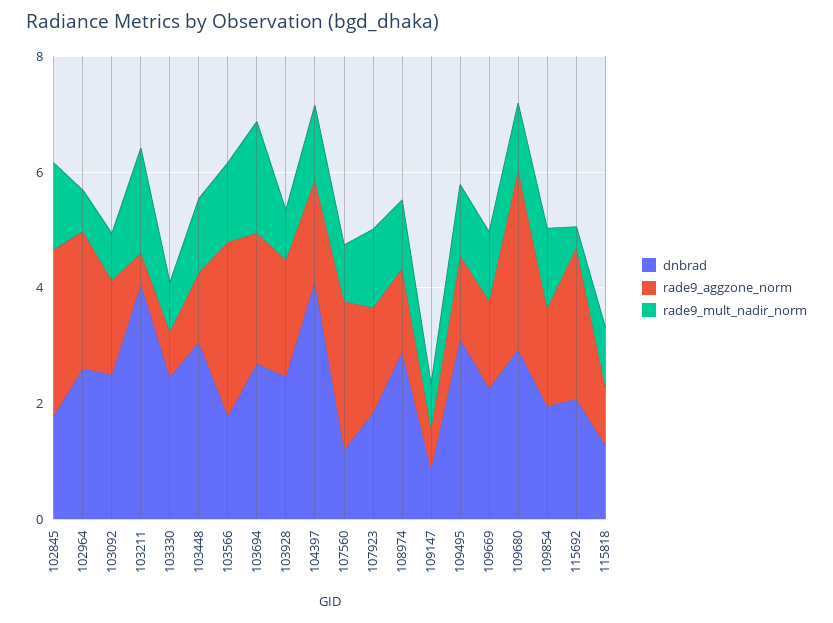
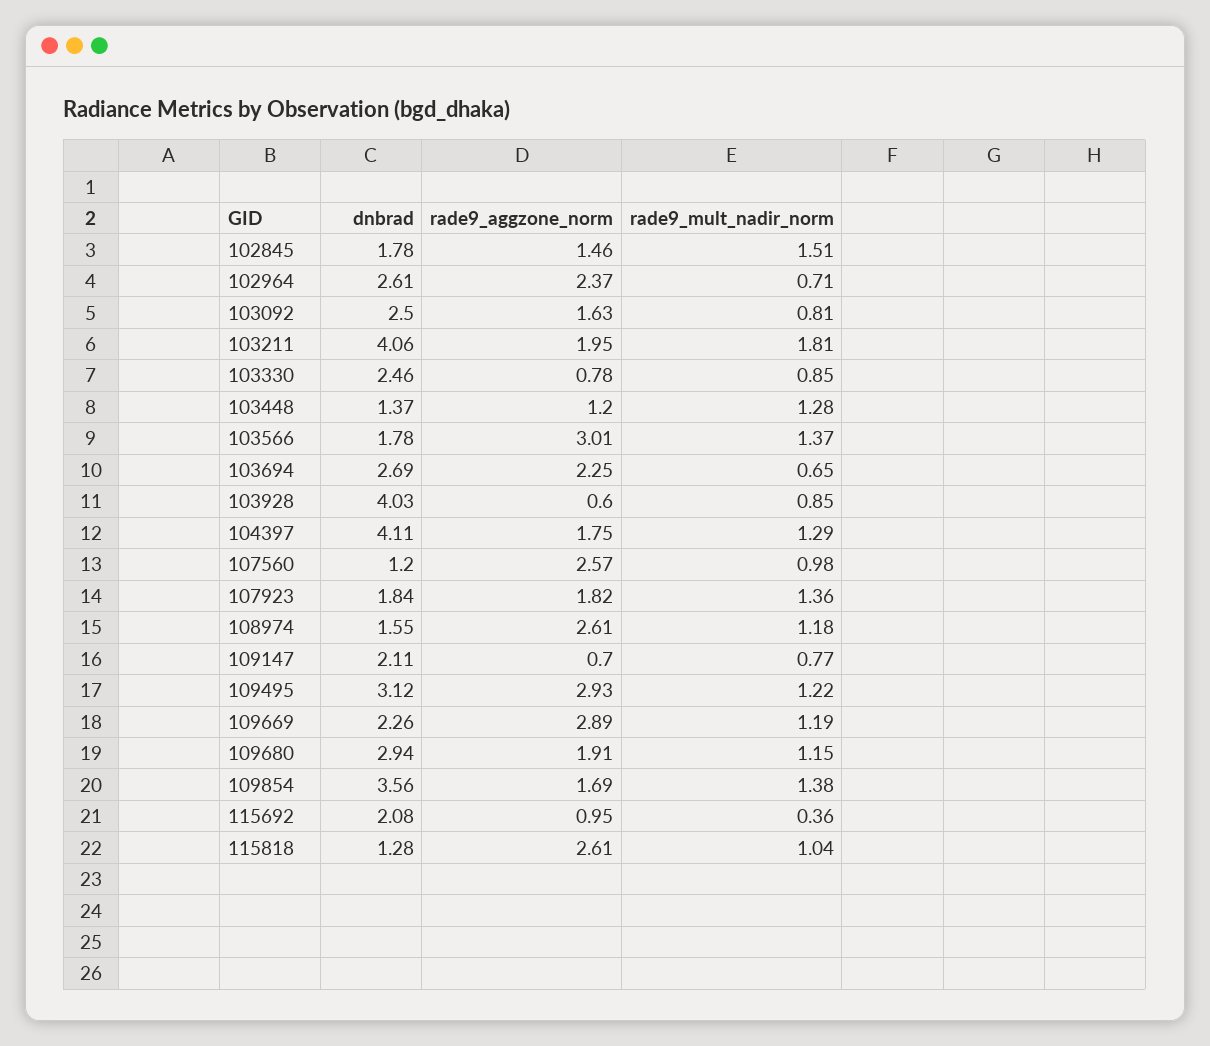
  {
    "dnbrad": {
      "102845": 1.78,
      "102964": 2.61,
      "103092": 2.5,
      "103211": 4.06,
      "103330": 2.46,
-     "103448": 3,
+     "103448": 1.37,
      "103566": 1.78,
      "103694": 2.69,
-     "103928": 2.5,
+     "103928": 4.03,
      "104397": 4.11,
      "107560": 1.2,
      "107923": 1.84,
-     "108974": 3,
+     "108974": 1.55,
-     "109147": 1,
+     "109147": 2.11,
      "109495": 3.12,
      "109669": 2.26,
      "109680": 2.94,
-     "109854": 2,
+     "109854": 3.56,
      "115692": 2.08,
      "115818": 1.28
    },
    "rade9_aggzone_norm": {
-     "102845": 3,
+     "102845": 1.46,
      "102964": 2.37,
      "103092": 1.63,
-     "103211": 0.5,
+     "103211": 1.95,
      "103330": 0.78,
      "103448": 1.2,
      "103566": 3.01,
      "103694": 2.25,
-     "103928": 2,
+     "103928": 0.6,
      "104397": 1.75,
      "107560": 2.57,
      "107923": 1.82,
-     "108974": 1.5,
+     "108974": 2.61,
      "109147": 0.7,
-     "109495": 1.5,
+     "109495": 2.93,
-     "109669": 1.5,
+     "109669": 2.89,
-     "109680": 3,
+     "109680": 1.91,
      "109854": 1.69,
-     "115692": 2.5,
+     "115692": 0.95,
-     "115818": 1
+     "115818": 2.61
    },
    "rade9_mult_nadir_norm": {
      "102845": 1.51,
      "102964": 0.71,
      "103092": 0.81,
      "103211": 1.81,
      "103330": 0.85,
      "103448": 1.28,
      "103566": 1.37,
-     "103694": 2,
+     "103694": 0.65,
      "103928": 0.85,
      "104397": 1.29,
      "107560": 0.98,
      "107923": 1.36,
      "108974": 1.18,
      "109147": 0.77,
      "109495": 1.22,
      "109669": 1.19,
      "109680": 1.15,
      "109854": 1.38,
      "115692": 0.36,
      "115818": 1.04
    }
  }

